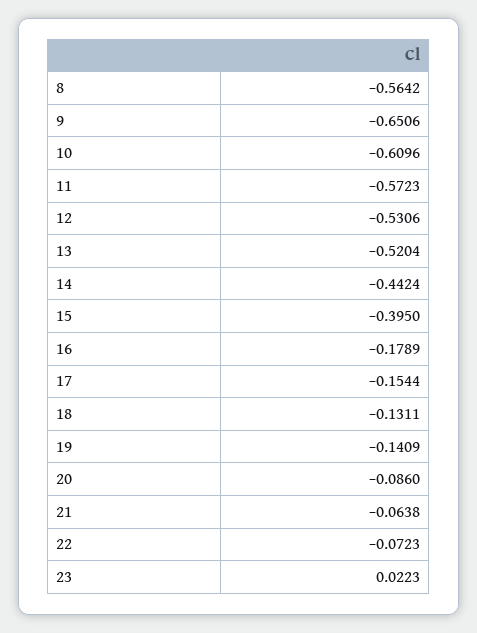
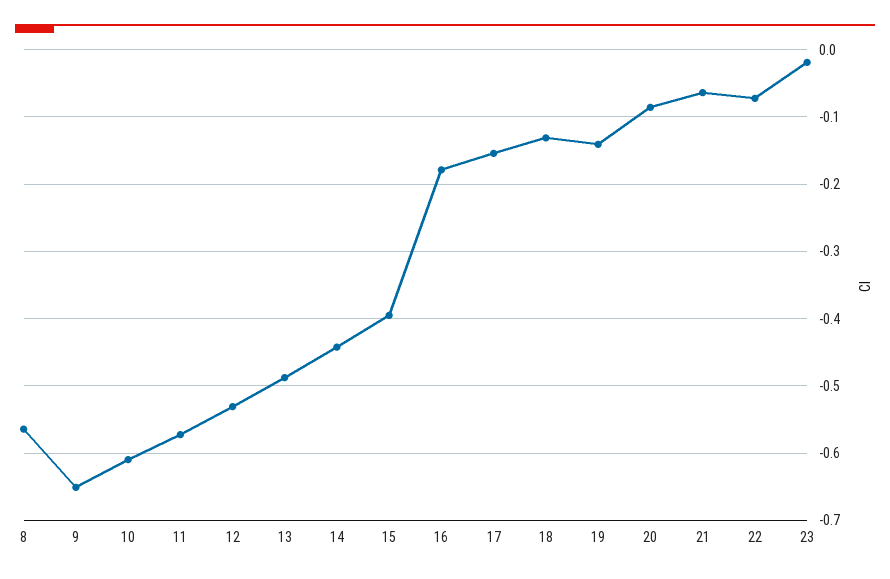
  {
    "8": -0.5642,
    "9": -0.6506,
    "10": -0.6096,
    "11": -0.5723,
    "12": -0.5306,
-   "13": -0.5204,
+   "13": -0.49,
    "14": -0.4424,
    "15": -0.395,
    "16": -0.1789,
    "17": -0.1544,
    "18": -0.1311,
    "19": -0.1409,
    "20": -0.086,
    "21": -0.0638,
    "22": -0.0723,
-   "23": 0.0223
+   "23": -0.02
  }

